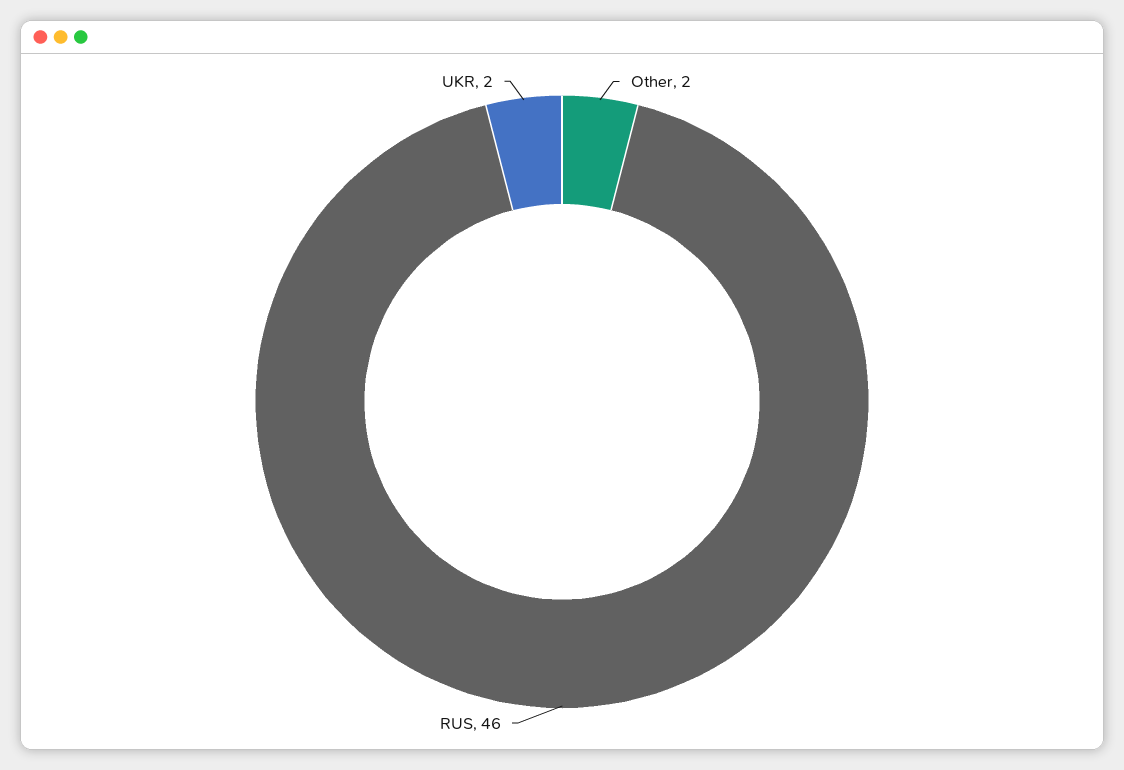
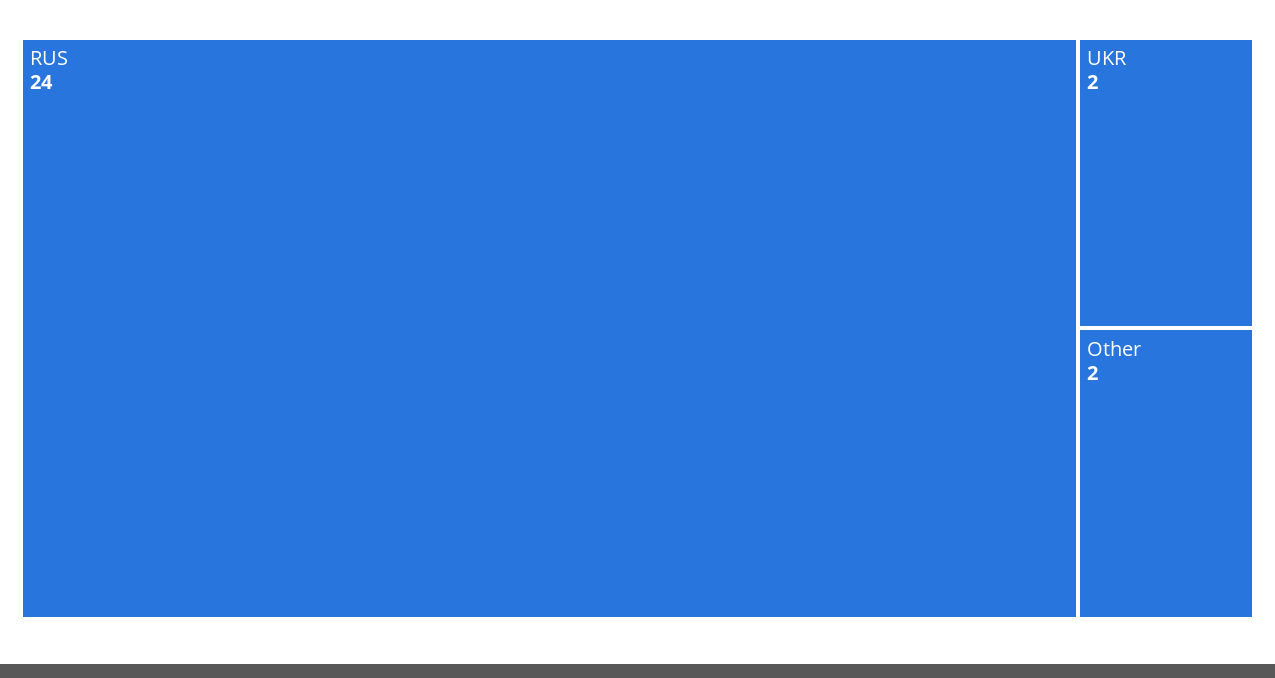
  {
    "Other": 2,
-   "RUS": 46,
+   "RUS": 24,
    "UKR": 2
  }

